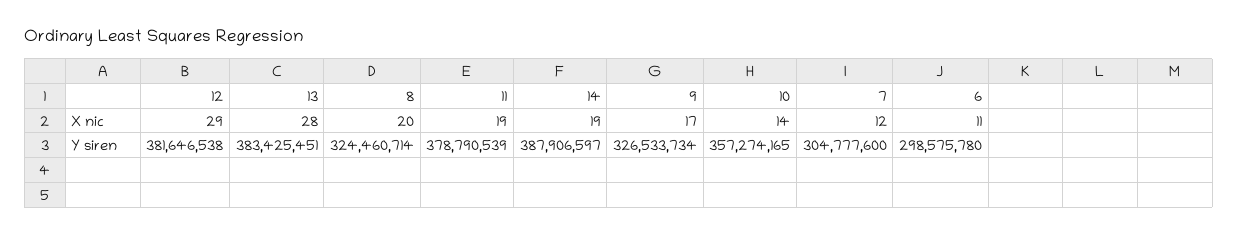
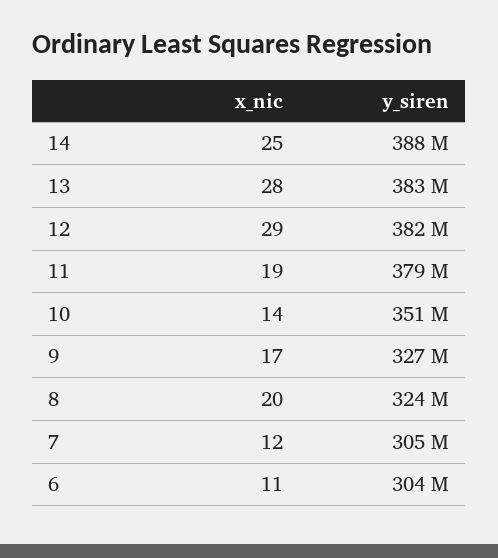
  {
    "12": {
      "X nic": 29,
      "Y siren": 381646538
    },
    "13": {
      "X nic": 28,
      "Y siren": 383425451
    },
    "8": {
      "X nic": 20,
      "Y siren": 324460714
    },
    "11": {
      "X nic": 19,
      "Y siren": 378790539
    },
    "14": {
-     "X nic": 19,
+     "X nic": 25,
      "Y siren": 387906597
    },
    "9": {
      "X nic": 17,
      "Y siren": 326533734
    },
    "10": {
      "X nic": 14,
-     "Y siren": 357274165
+     "Y siren": 351000000
    },
    "7": {
      "X nic": 12,
      "Y siren": 304777600
    },
    "6": {
      "X nic": 11,
-     "Y siren": 298575780
+     "Y siren": 304000000
    }
  }

